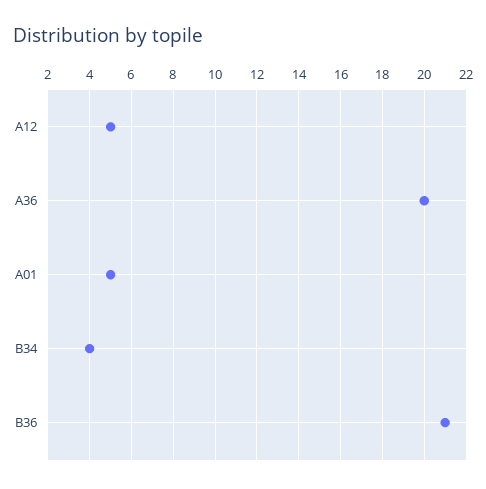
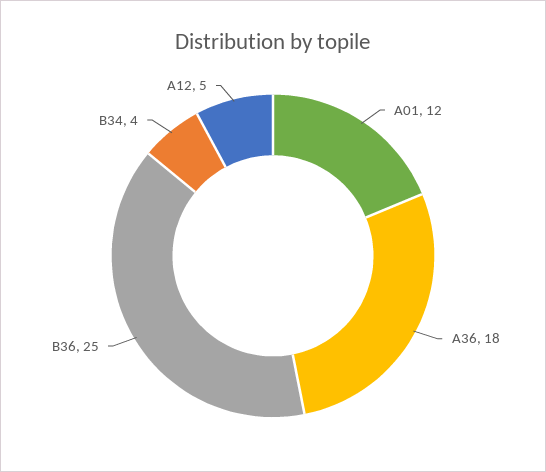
  {
    "A12": 5,
-   "A36": 20,
+   "A36": 18,
-   "A01": 5,
+   "A01": 12,
    "B34": 4,
-   "B36": 21
+   "B36": 25
  }

